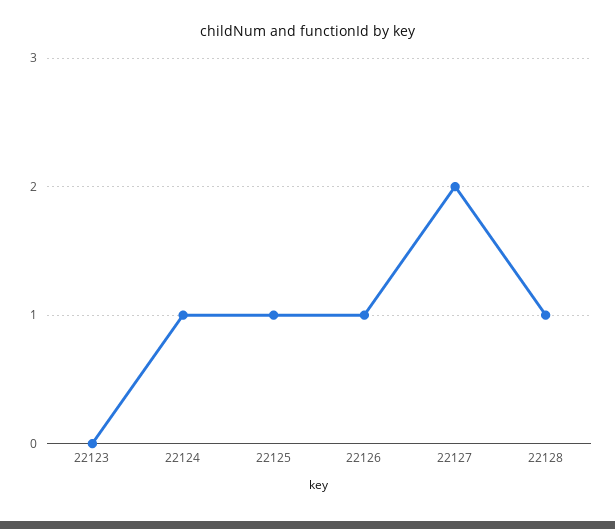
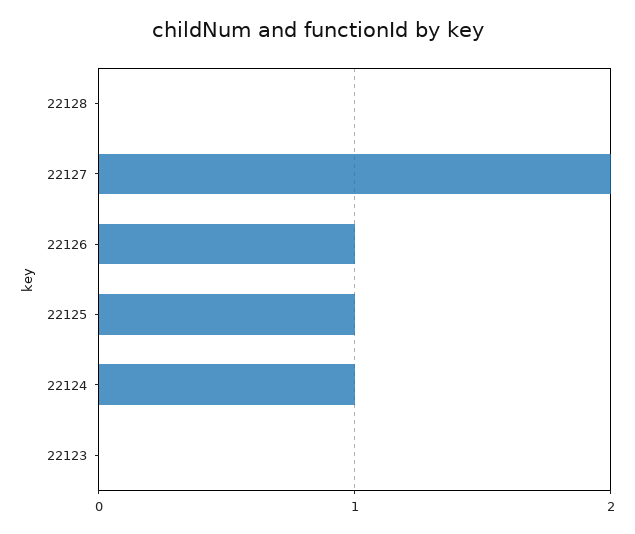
  {
    "22123": 0,
    "22124": 1,
    "22125": 1,
    "22126": 1,
    "22127": 2,
-   "22128": 1
+   "22128": 0
  }

